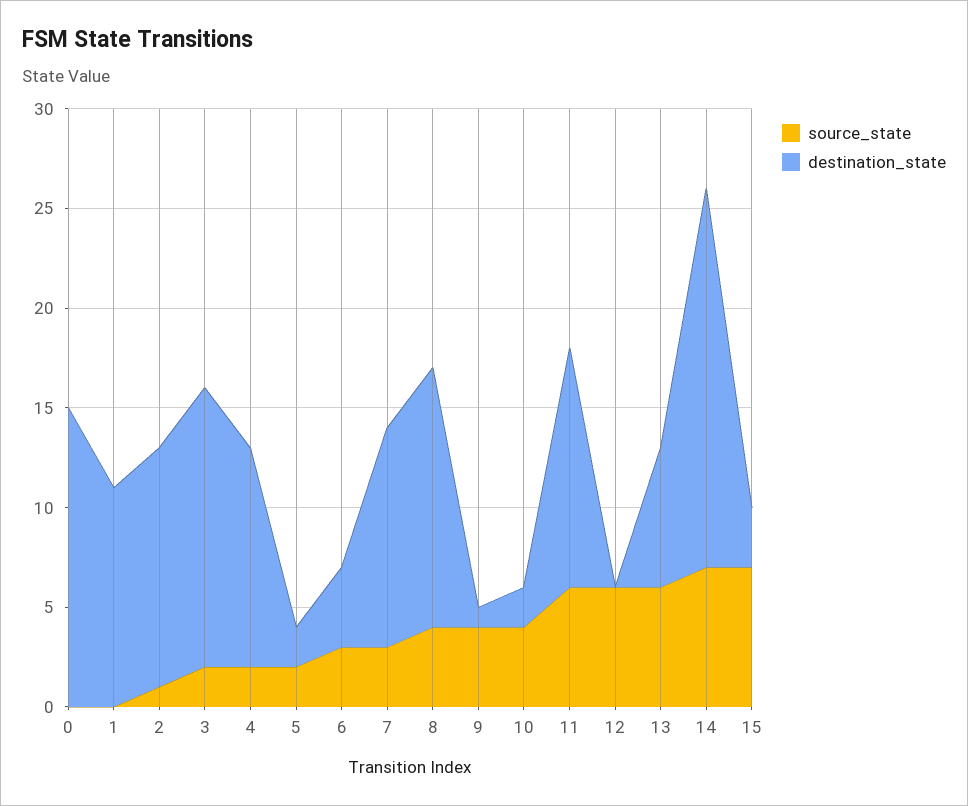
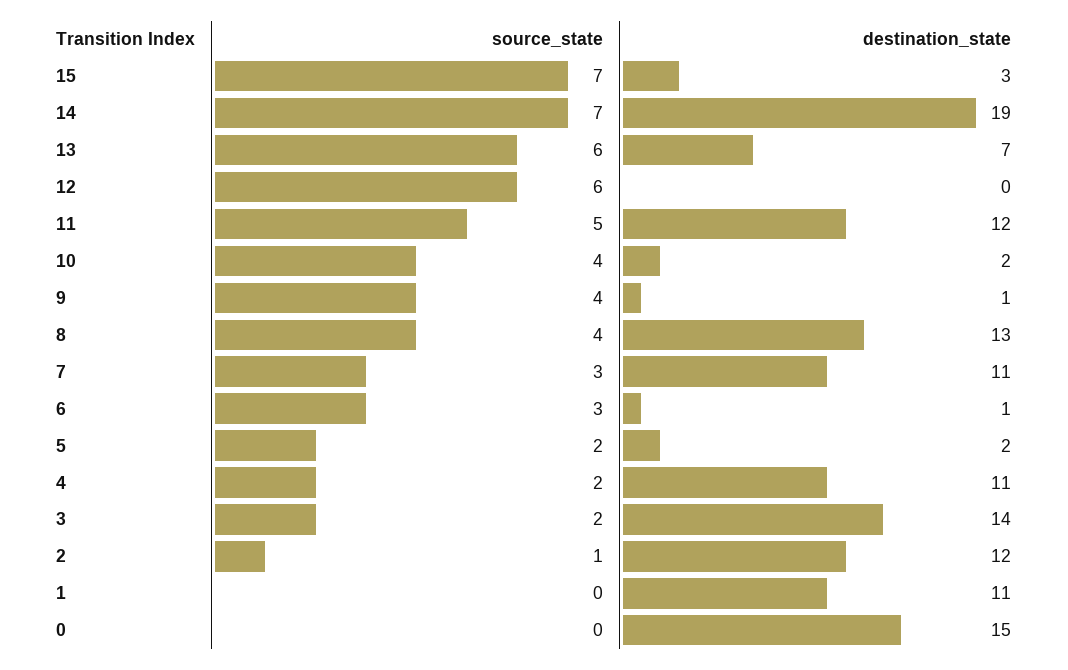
  {
    "source_state": {
      "0": 0,
      "1": 0,
      "2": 1,
      "3": 2,
      "4": 2,
      "5": 2,
      "6": 3,
      "7": 3,
      "8": 4,
      "9": 4,
      "10": 4,
-     "11": 6,
+     "11": 5,
      "12": 6,
      "13": 6,
      "14": 7,
      "15": 7
    },
    "destination_state": {
      "0": 15,
      "1": 11,
      "2": 12,
      "3": 14,
      "4": 11,
      "5": 2,
-     "6": 4,
+     "6": 1,
      "7": 11,
      "8": 13,
      "9": 1,
      "10": 2,
      "11": 12,
      "12": 0,
      "13": 7,
      "14": 19,
      "15": 3
    }
  }

